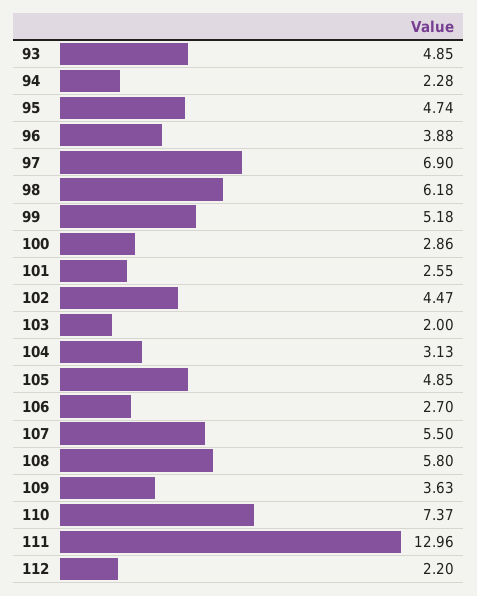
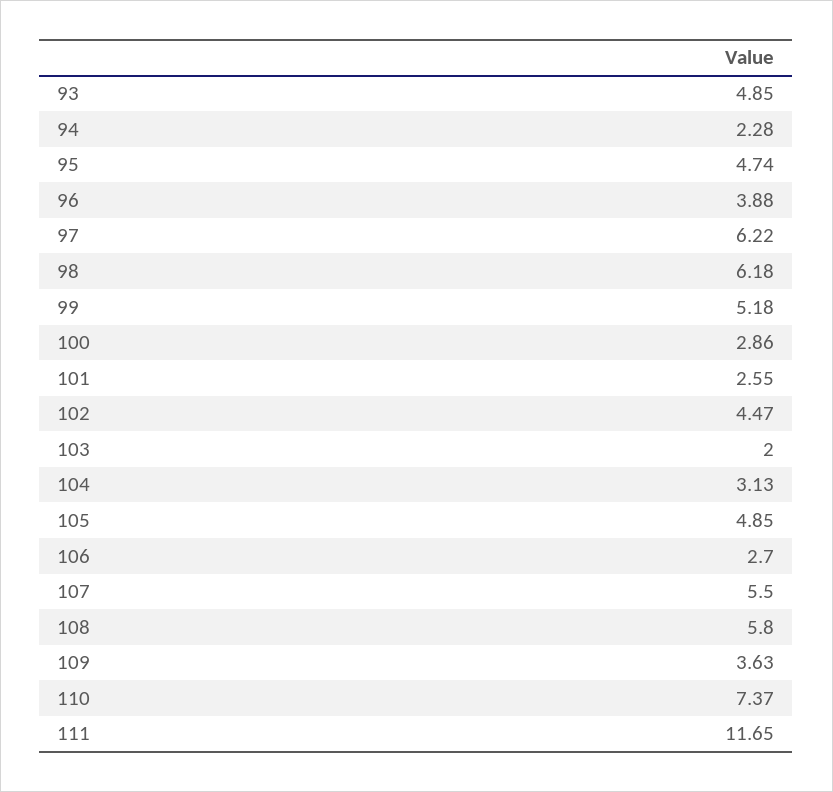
  {
    "93": 4.85,
    "94": 2.28,
    "95": 4.74,
    "96": 3.88,
-   "97": 6.9,
+   "97": 6.22,
    "98": 6.18,
    "99": 5.18,
    "100": 2.86,
    "101": 2.55,
    "102": 4.47,
    "103": 2,
    "104": 3.13,
    "105": 4.85,
    "106": 2.7,
    "107": 5.5,
    "108": 5.8,
    "109": 3.63,
    "110": 7.37,
-   "111": 12.96,
+   "111": 11.65
-   "112": 2.2
  }

